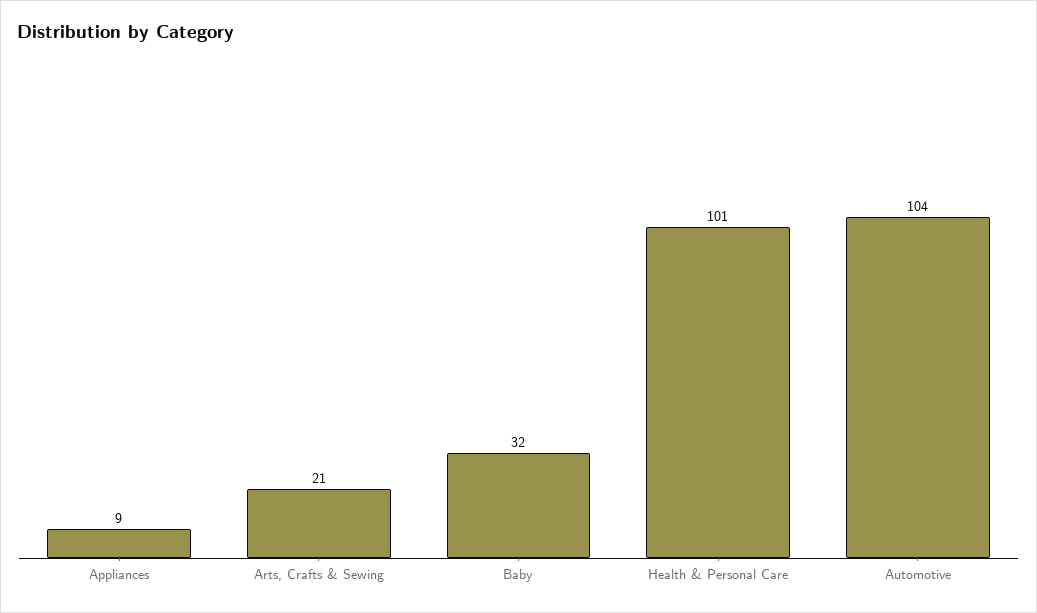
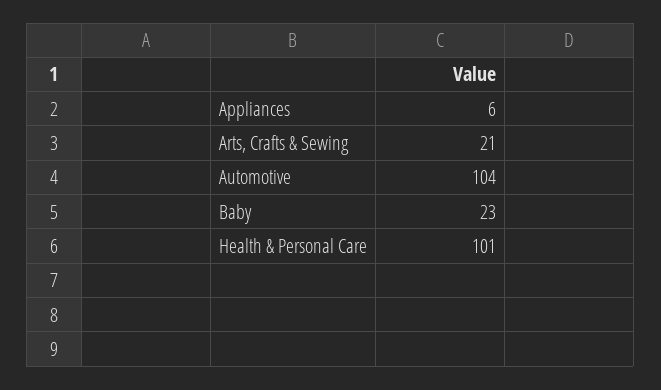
  {
-   "Appliances": 9,
+   "Appliances": 6,
    "Arts, Crafts & Sewing": 21,
-   "Baby": 32,
+   "Baby": 23,
    "Health & Personal Care": 101,
    "Automotive": 104
  }

